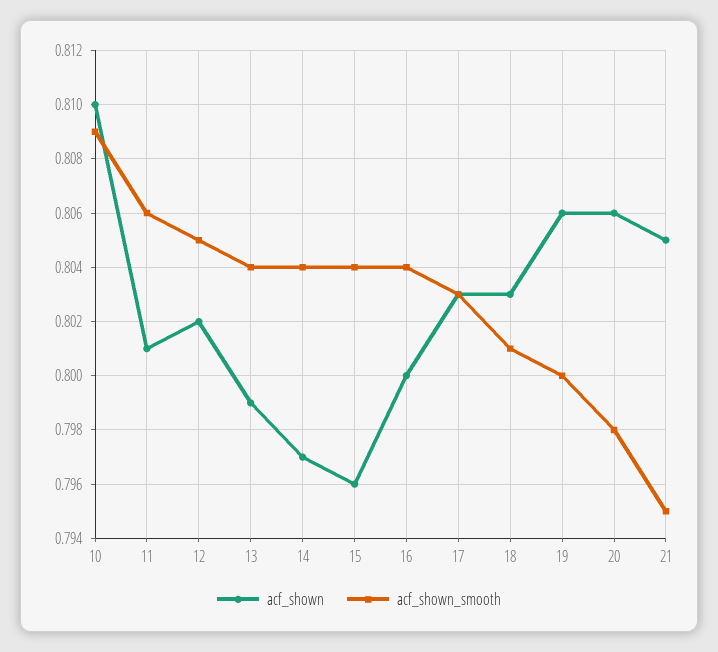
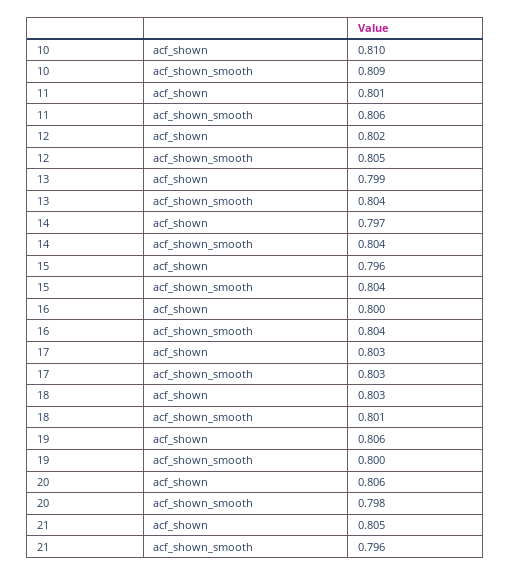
  {
    "acf_shown": {
      "10": 0.81,
      "11": 0.801,
      "12": 0.802,
      "13": 0.799,
      "14": 0.797,
      "15": 0.796,
      "16": 0.8,
      "17": 0.803,
      "18": 0.803,
      "19": 0.806,
      "20": 0.806,
      "21": 0.805
    },
    "acf_shown_smooth": {
      "10": 0.809,
      "11": 0.806,
      "12": 0.805,
      "13": 0.804,
      "14": 0.804,
      "15": 0.804,
      "16": 0.804,
      "17": 0.803,
      "18": 0.801,
      "19": 0.8,
      "20": 0.798,
-     "21": 0.795
+     "21": 0.796
    }
  }

